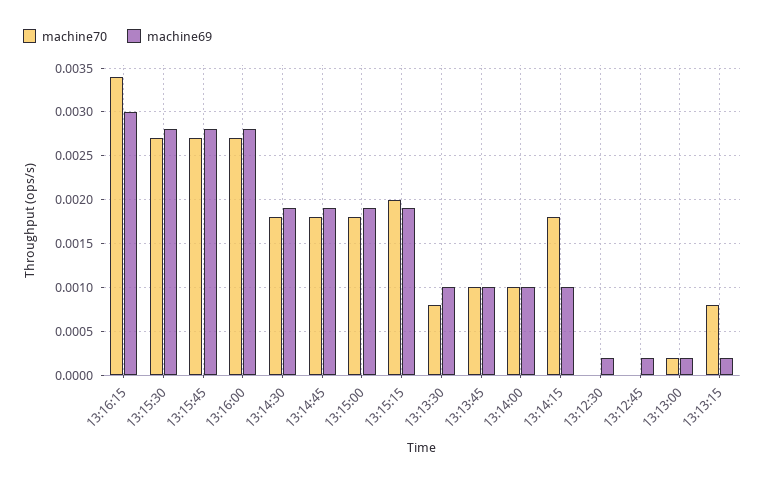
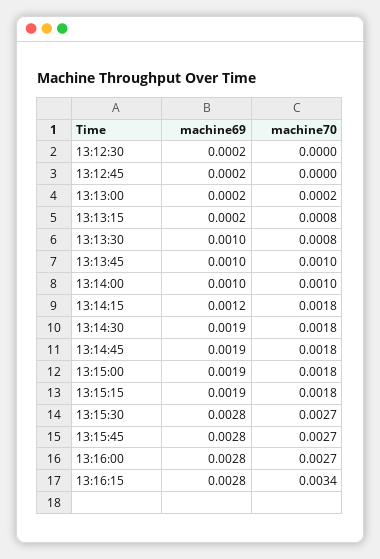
  {
    "machine70": {
      "13:16:15": 0.0034,
      "13:15:30": 0.0027,
      "13:15:45": 0.0027,
      "13:16:00": 0.0027,
      "13:14:30": 0.0018,
      "13:14:45": 0.0018,
      "13:15:00": 0.0018,
-     "13:15:15": 0.002,
+     "13:15:15": 0.0018,
      "13:13:30": 0.0008,
      "13:13:45": 0.001,
      "13:14:00": 0.001,
      "13:14:15": 0.0018,
      "13:12:30": 0,
      "13:12:45": 0,
      "13:13:00": 0.0002,
      "13:13:15": 0.0008
    },
    "machine69": {
-     "13:16:15": 0.003,
+     "13:16:15": 0.0028,
      "13:15:30": 0.0028,
      "13:15:45": 0.0028,
      "13:16:00": 0.0028,
      "13:14:30": 0.0019,
      "13:14:45": 0.0019,
      "13:15:00": 0.0019,
      "13:15:15": 0.0019,
      "13:13:30": 0.001,
      "13:13:45": 0.001,
      "13:14:00": 0.001,
-     "13:14:15": 0.001,
+     "13:14:15": 0.0012,
      "13:12:30": 0.0002,
      "13:12:45": 0.0002,
      "13:13:00": 0.0002,
      "13:13:15": 0.0002
    }
  }

